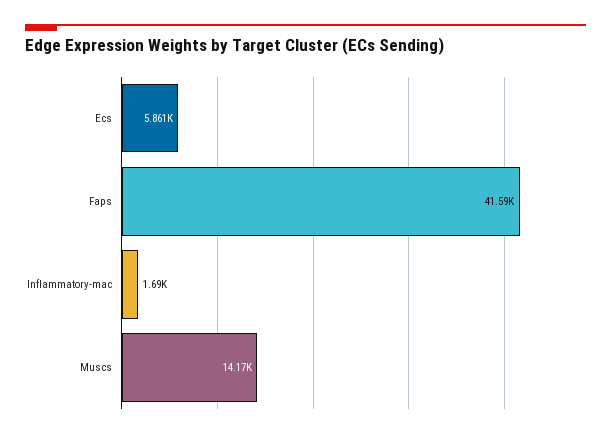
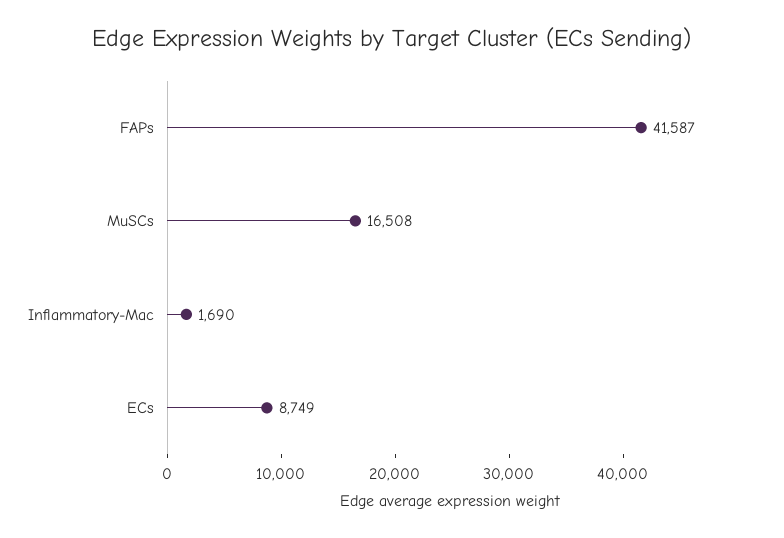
  {
-   "Ecs": 5861,
+   "Ecs": 8749,
    "Faps": 41587,
    "Inflammatory-mac": 1690,
-   "Muscs": 14170
+   "Muscs": 16508
  }

